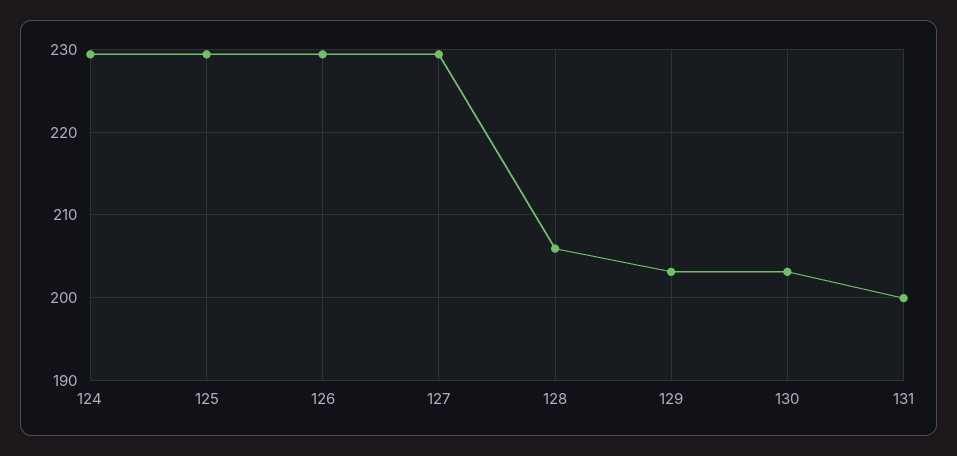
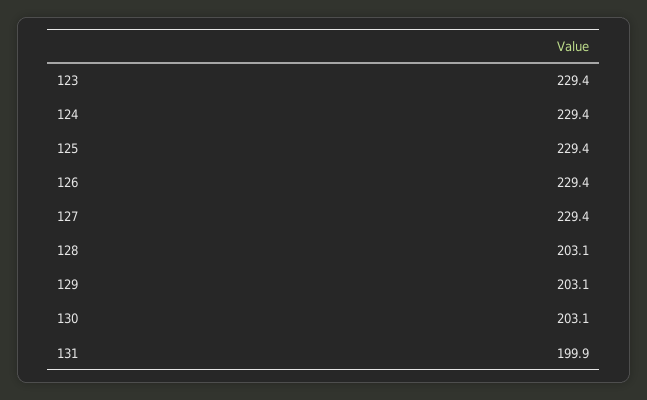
  {
    "124": 229.4,
    "125": 229.4,
    "126": 229.4,
    "127": 229.4,
-   "128": 206,
+   "128": 203.1,
    "129": 203.1,
    "130": 203.1,
-   "131": 199.9
+   "131": 199.9,
+   "123": 229.4
  }

